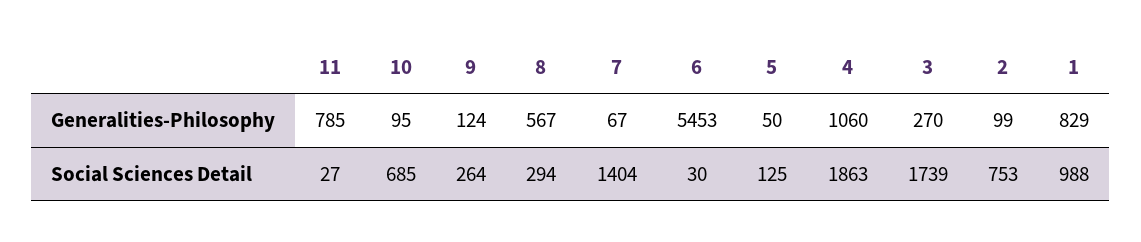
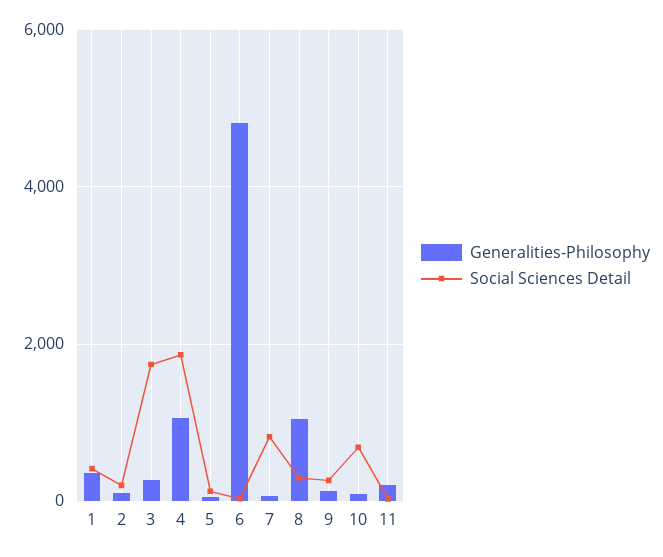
  {
    "Generalities-Philosophy": {
-     "11": 785,
+     "11": 200,
      "10": 95,
      "9": 124,
-     "8": 567,
+     "8": 1000,
      "7": 67,
-     "6": 5453,
+     "6": 4800,
      "5": 50,
      "4": 1060,
      "3": 270,
      "2": 99,
-     "1": 829
+     "1": 400
    },
    "Social Sciences Detail": {
      "11": 27,
      "10": 685,
      "9": 264,
      "8": 294,
-     "7": 1404,
+     "7": 800,
      "6": 30,
      "5": 125,
      "4": 1863,
      "3": 1739,
-     "2": 753,
+     "2": 200,
-     "1": 988
+     "1": 400
    }
  }

